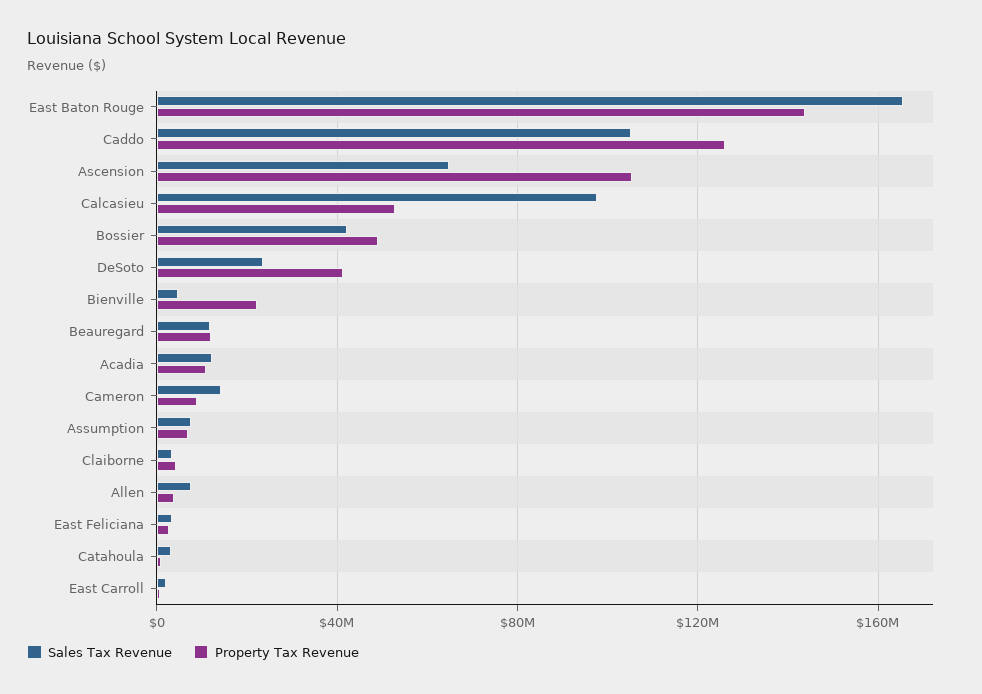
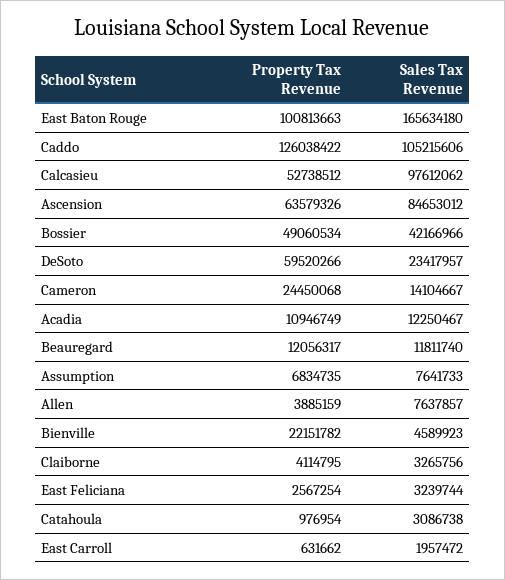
  {
    "Sales Tax Revenue": {
      "East Baton Rouge": 165634180,
      "Caddo": 105215606,
-     "Ascension": 65000000,
+     "Ascension": 84653012,
      "Calcasieu": 97612062,
      "Bossier": 42166966,
      "DeSoto": 23417957,
      "Bienville": 4589923,
      "Beauregard": 11811740,
      "Acadia": 12250467,
      "Cameron": 14104667,
      "Assumption": 7641733,
      "Claiborne": 3265756,
      "Allen": 7637857,
      "East Feliciana": 3239744,
      "Catahoula": 3086738,
      "East Carroll": 1957472
    },
    "Property Tax Revenue": {
-     "East Baton Rouge": 145000000,
+     "East Baton Rouge": 100813663,
      "Caddo": 126038422,
-     "Ascension": 105000000,
+     "Ascension": 63579326,
      "Calcasieu": 52738512,
      "Bossier": 49060534,
-     "DeSoto": 40000000,
+     "DeSoto": 59520266,
      "Bienville": 22151782,
      "Beauregard": 12056317,
      "Acadia": 10946749,
-     "Cameron": 10000000,
+     "Cameron": 24450068,
      "Assumption": 6834735,
      "Claiborne": 4114795,
      "Allen": 3885159,
      "East Feliciana": 2567254,
      "Catahoula": 976954,
      "East Carroll": 631662
    }
  }

